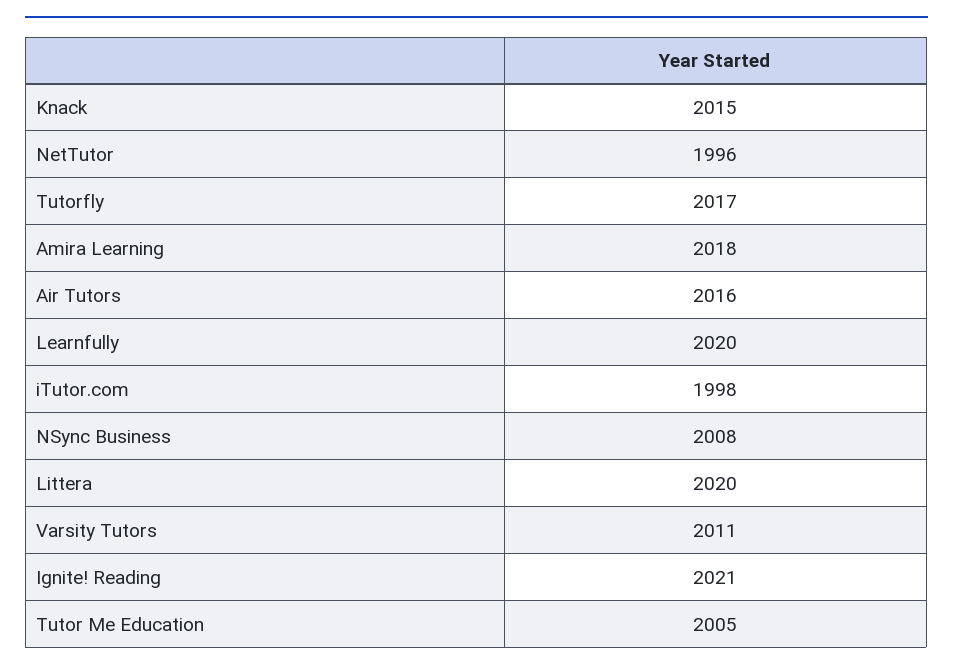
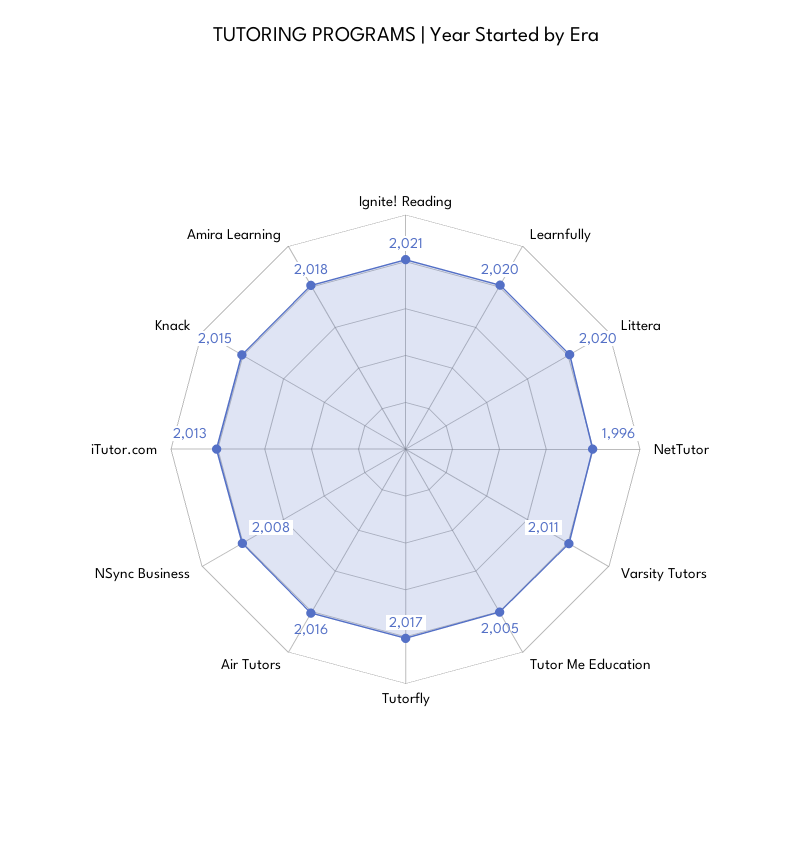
  {
    "Knack": 2015,
    "NetTutor": 1996,
    "Tutorfly": 2017,
    "Amira Learning": 2018,
    "Air Tutors": 2016,
    "Learnfully": 2020,
-   "iTutor.com": 1998,
+   "iTutor.com": 2013,
    "NSync Business": 2008,
    "Littera": 2020,
    "Varsity Tutors": 2011,
    "Ignite! Reading": 2021,
    "Tutor Me Education": 2005
  }

